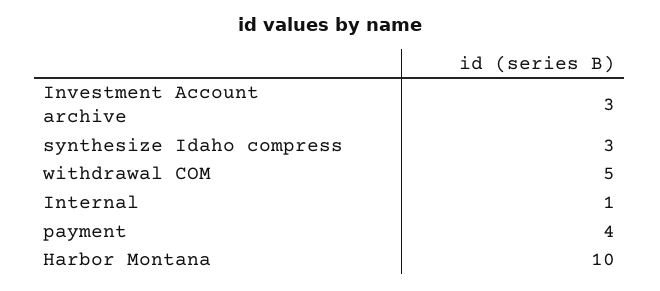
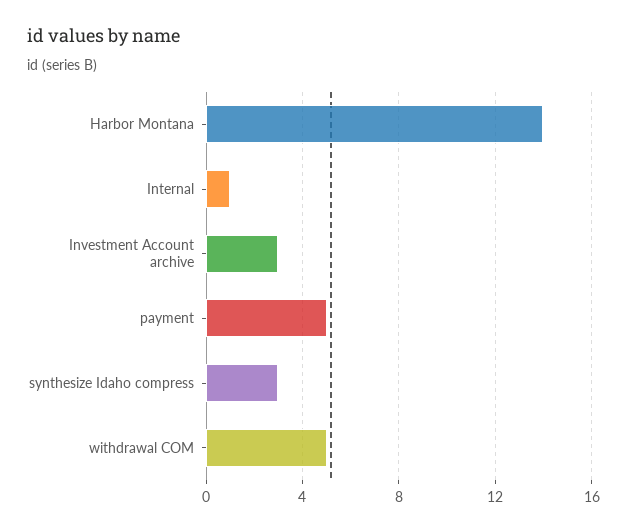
  {
    "Investment Account archive": 3,
    "synthesize Idaho compress": 3,
    "withdrawal COM": 5,
    "Internal": 1,
-   "payment": 4,
+   "payment": 5,
-   "Harbor Montana": 10
+   "Harbor Montana": 14
  }

